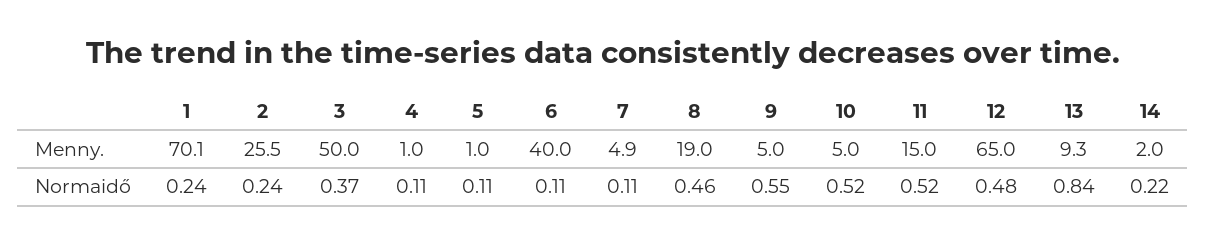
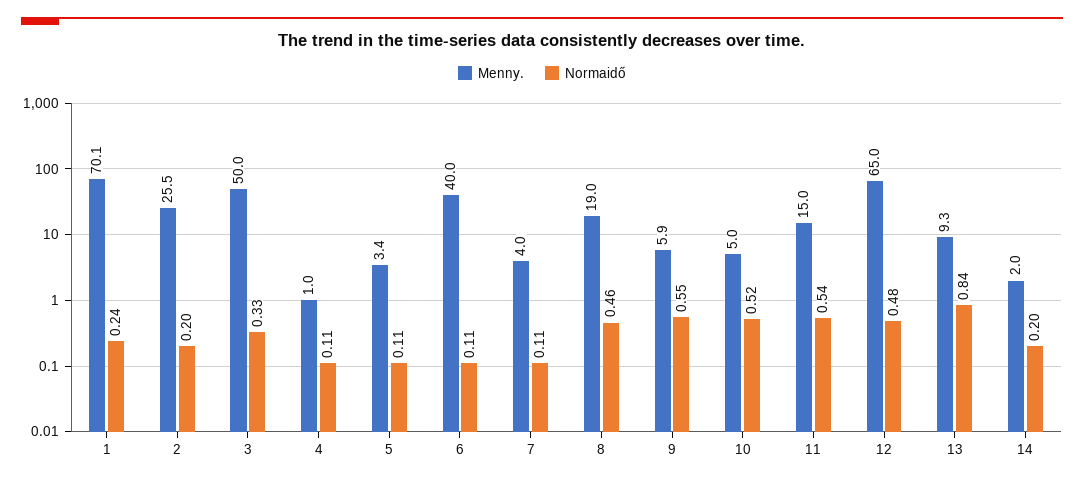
  {
    "Menny.": {
      "1": 70.1,
      "2": 25.5,
      "3": 50,
      "4": 1,
-     "5": 1,
+     "5": 3.4,
      "6": 40,
-     "7": 4.9,
+     "7": 4,
      "8": 19,
-     "9": 5,
+     "9": 5.9,
      "10": 5,
      "11": 15,
      "12": 65,
      "13": 9.3,
      "14": 2
    },
    "Normaidő": {
      "1": 0.24,
-     "2": 0.24,
+     "2": 0.2,
-     "3": 0.37,
+     "3": 0.33,
      "4": 0.11,
      "5": 0.11,
      "6": 0.11,
      "7": 0.11,
      "8": 0.46,
      "9": 0.55,
      "10": 0.52,
-     "11": 0.52,
+     "11": 0.54,
      "12": 0.48,
      "13": 0.84,
-     "14": 0.22
+     "14": 0.2
    }
  }

